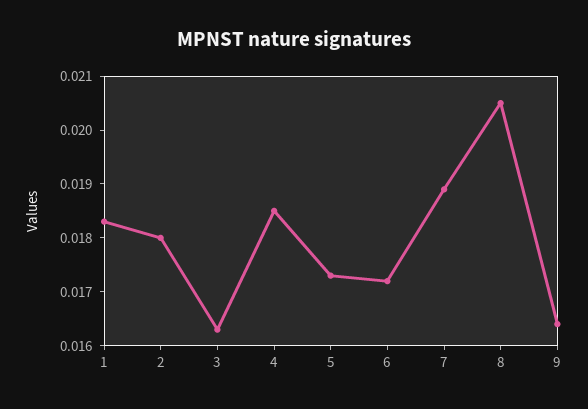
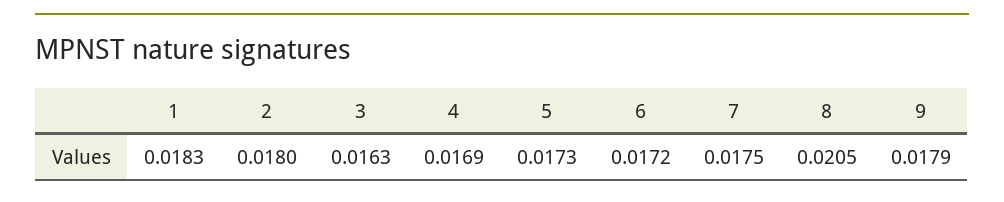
  {
    "1": 0.0183,
    "2": 0.018,
    "3": 0.0163,
-   "4": 0.0185,
+   "4": 0.0169,
    "5": 0.0173,
    "6": 0.0172,
-   "7": 0.019,
+   "7": 0.0175,
    "8": 0.0205,
-   "9": 0.0165
+   "9": 0.0179
  }

